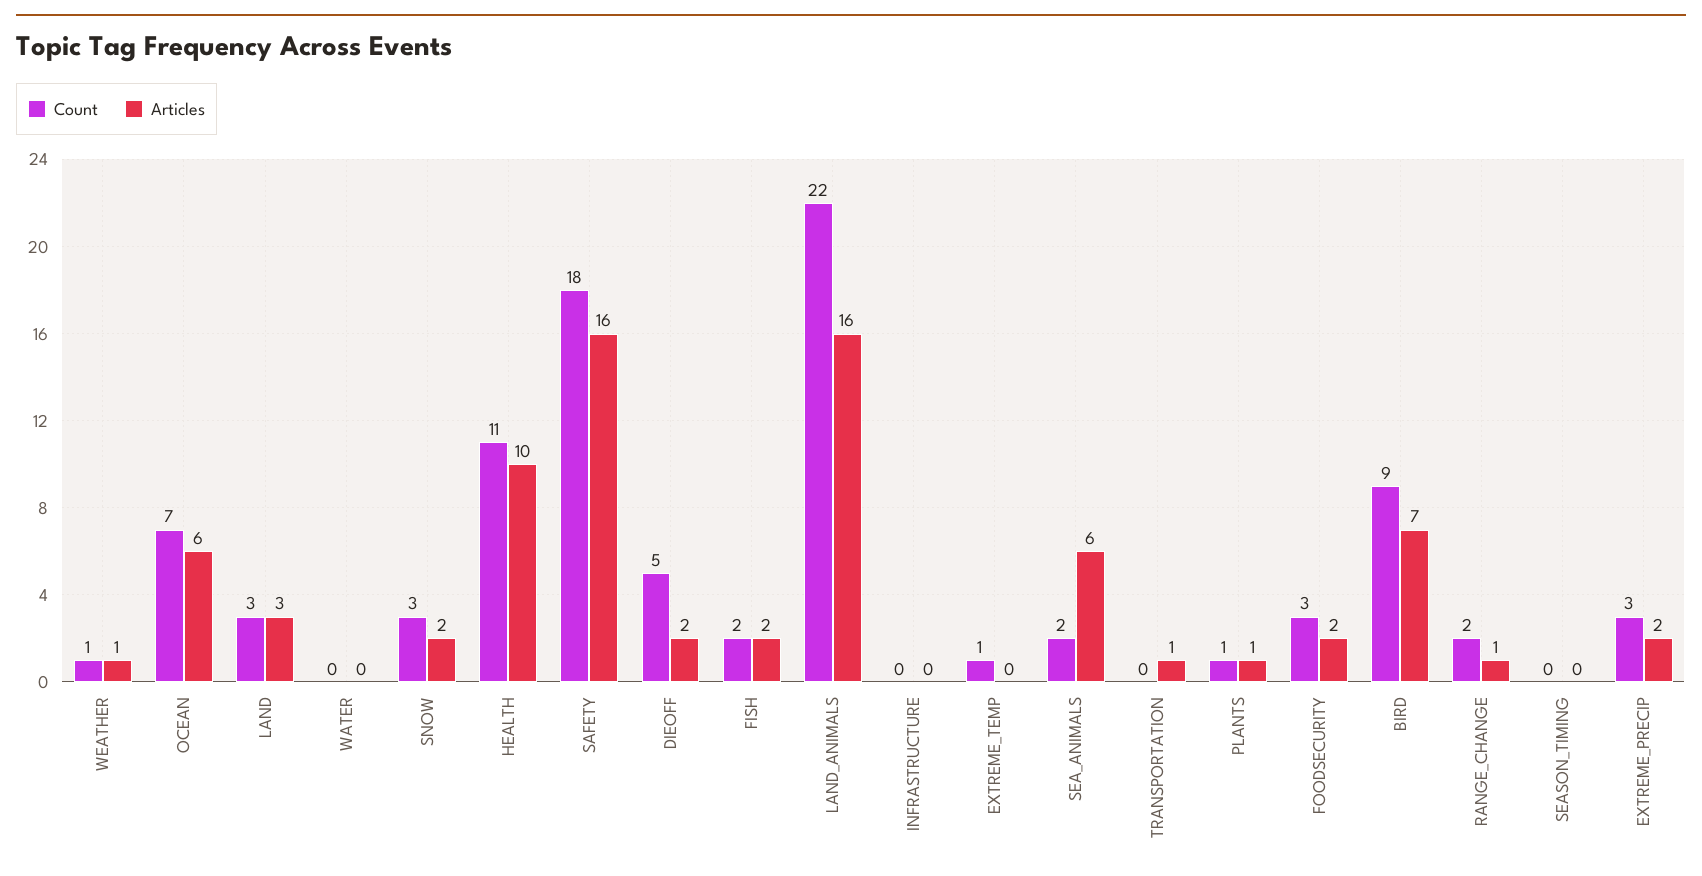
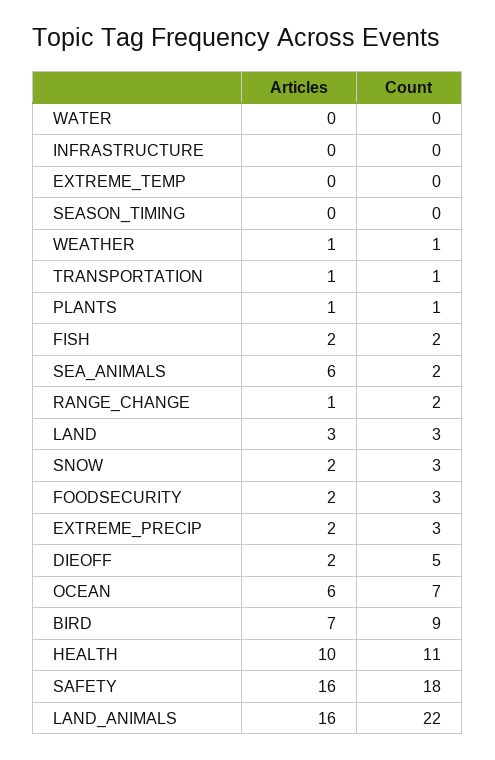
  {
    "Count": {
      "WEATHER": 1,
      "OCEAN": 7,
      "LAND": 3,
      "WATER": 0,
      "SNOW": 3,
      "HEALTH": 11,
      "SAFETY": 18,
      "DIEOFF": 5,
      "FISH": 2,
      "LAND_ANIMALS": 22,
      "INFRASTRUCTURE": 0,
-     "EXTREME_TEMP": 1,
+     "EXTREME_TEMP": 0,
      "SEA_ANIMALS": 2,
-     "TRANSPORTATION": 0,
+     "TRANSPORTATION": 1,
      "PLANTS": 1,
      "FOODSECURITY": 3,
      "BIRD": 9,
      "RANGE_CHANGE": 2,
      "SEASON_TIMING": 0,
      "EXTREME_PRECIP": 3
    },
    "Articles": {
      "WEATHER": 1,
      "OCEAN": 6,
      "LAND": 3,
      "WATER": 0,
      "SNOW": 2,
      "HEALTH": 10,
      "SAFETY": 16,
      "DIEOFF": 2,
      "FISH": 2,
      "LAND_ANIMALS": 16,
      "INFRASTRUCTURE": 0,
      "EXTREME_TEMP": 0,
      "SEA_ANIMALS": 6,
      "TRANSPORTATION": 1,
      "PLANTS": 1,
      "FOODSECURITY": 2,
      "BIRD": 7,
      "RANGE_CHANGE": 1,
      "SEASON_TIMING": 0,
      "EXTREME_PRECIP": 2
    }
  }

